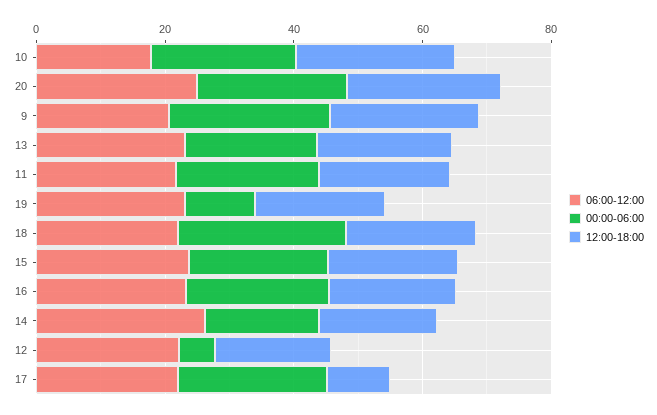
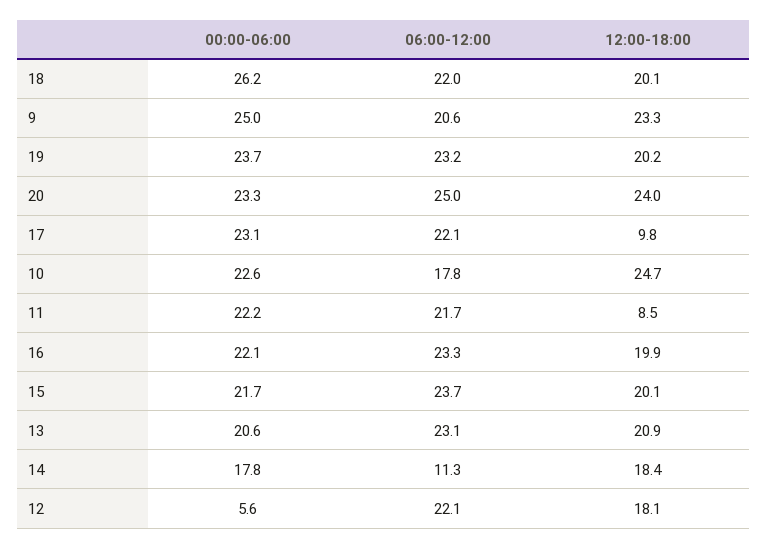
  {
    "06:00-12:00": {
      "10": 17.8,
      "20": 25,
      "9": 20.6,
      "13": 23.1,
      "11": 21.7,
      "19": 23.2,
      "18": 22,
      "15": 23.7,
      "16": 23.3,
-     "14": 25,
+     "14": 11.3,
      "12": 22.1,
      "17": 22.1
    },
    "00:00-06:00": {
      "10": 22.6,
      "20": 23.3,
      "9": 25,
      "13": 20.6,
      "11": 22.2,
-     "19": 10,
+     "19": 23.7,
      "18": 26.2,
      "15": 21.7,
      "16": 22.1,
      "14": 17.8,
      "12": 5.6,
      "17": 23.1
    },
    "12:00-18:00": {
      "10": 24.7,
      "20": 24,
      "9": 23.3,
      "13": 20.9,
-     "11": 20,
+     "11": 8.5,
      "19": 20.2,
      "18": 20.1,
      "15": 20.1,
      "16": 19.9,
      "14": 18.4,
      "12": 18.1,
      "17": 9.8
    }
  }

